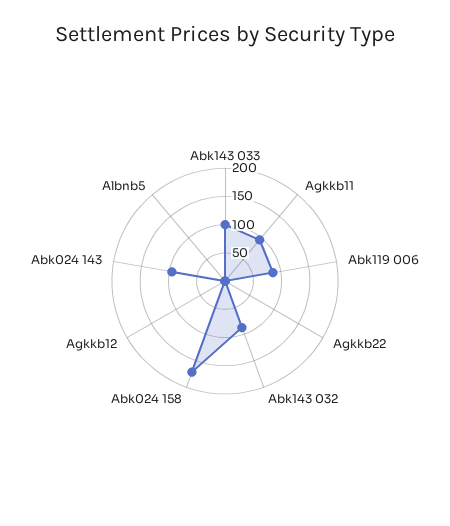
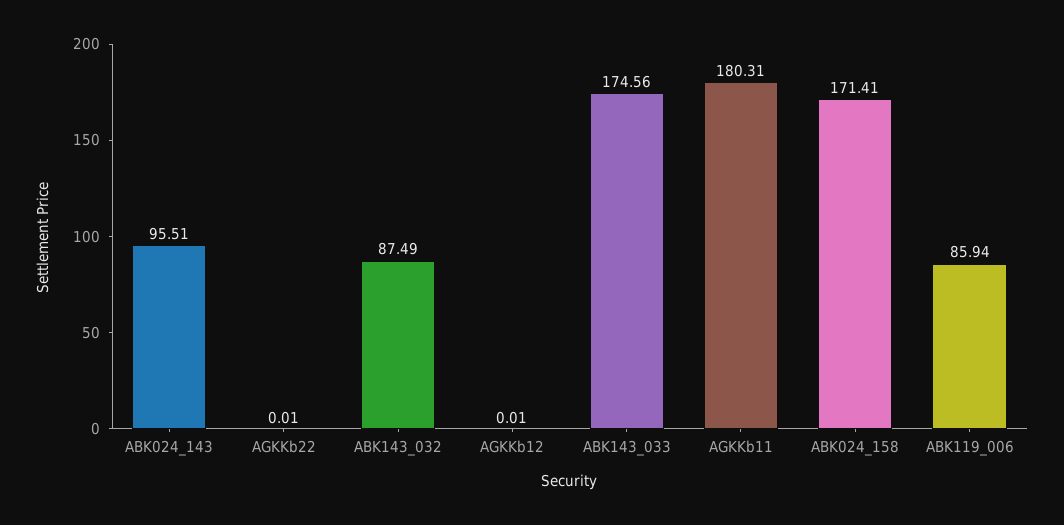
  {
-   "Abk143 033": 100,
+   "Abk143 033": 174.56,
-   "Agkkb11": 100,
+   "Agkkb11": 180.31,
    "Abk119 006": 85.94,
    "Agkkb22": 0.01,
    "Abk143 032": 87.49,
    "Abk024 158": 171.41,
    "Agkkb12": 0.01,
-   "Abk024 143": 95.51,
+   "Abk024 143": 95.51
-   "Albnb5": 0
  }

